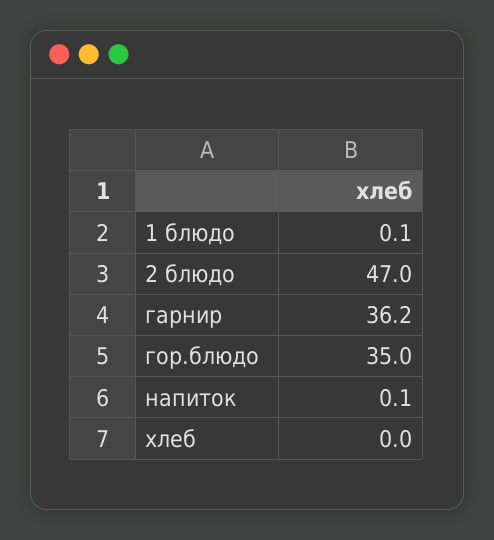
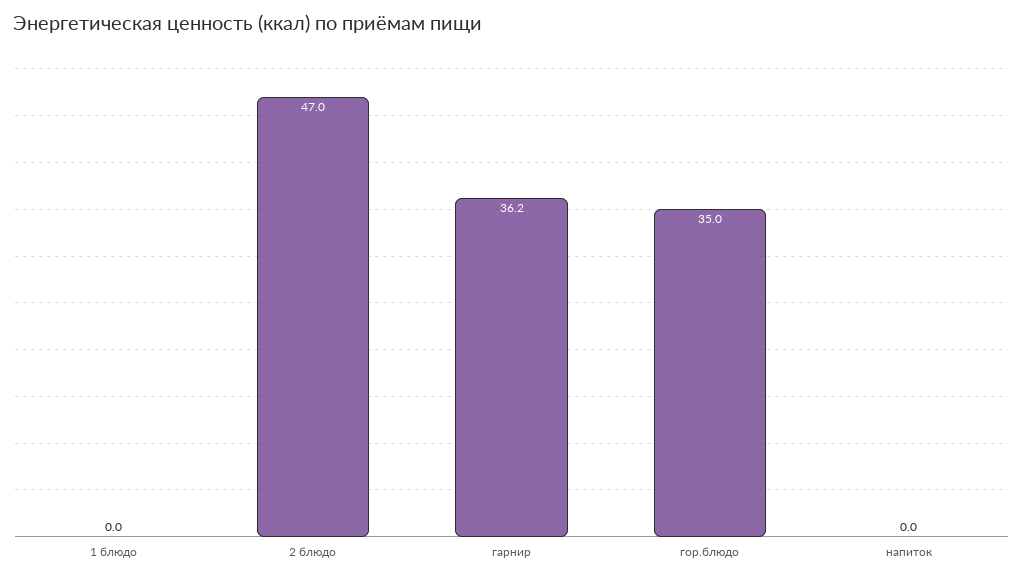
  {
-   "1 блюдо": 0.1,
+   "1 блюдо": 0,
    "2 блюдо": 47,
    "гарнир": 36.2,
    "гор.блюдо": 35,
-   "напиток": 0.1,
+   "напиток": 0
-   "хлеб": 0
  }

